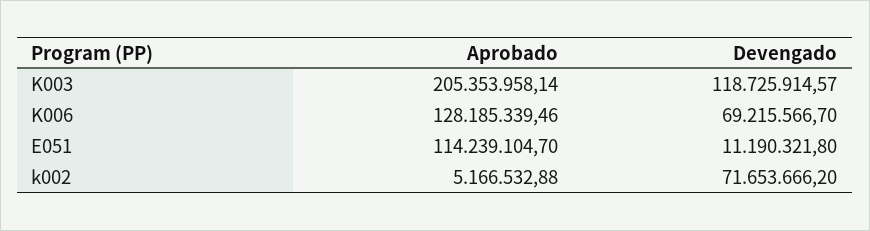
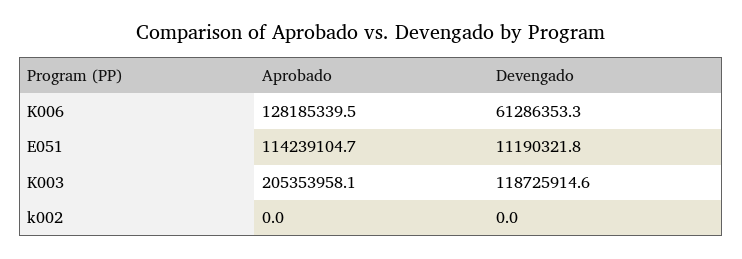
  {
    "Aprobado": {
      "K003": 205353958.14,
      "K006": 128185339.46,
      "E051": 114239104.7,
-     "k002": 5166532.88
+     "k002": 0
    },
    "Devengado": {
      "K003": 118725914.57,
-     "K006": 69215566.7,
+     "K006": 61286353.3,
      "E051": 11190321.8,
-     "k002": 71653666.2
+     "k002": 0
    }
  }

